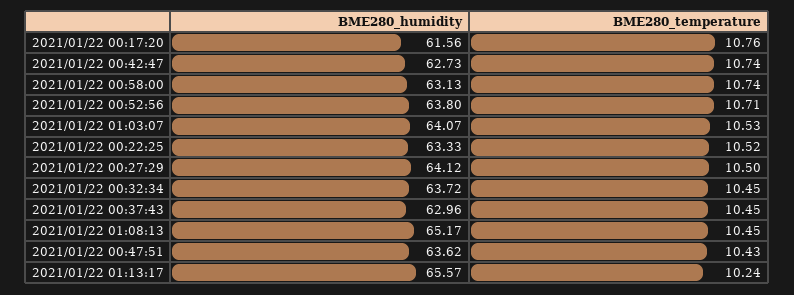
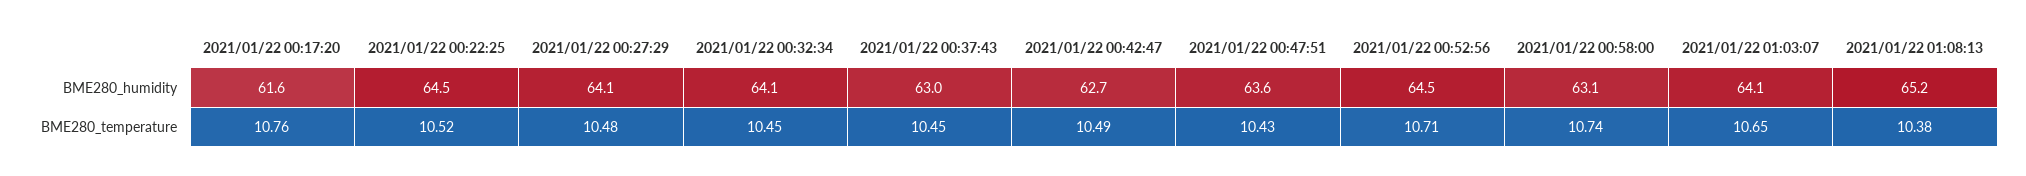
  {
    "BME280_humidity": {
      "2021/01/22 00:17:20": 61.56,
      "2021/01/22 00:42:47": 62.73,
      "2021/01/22 00:58:00": 63.13,
-     "2021/01/22 00:52:56": 63.8,
+     "2021/01/22 00:52:56": 64.5,
      "2021/01/22 01:03:07": 64.07,
-     "2021/01/22 00:22:25": 63.33,
+     "2021/01/22 00:22:25": 64.5,
      "2021/01/22 00:27:29": 64.12,
-     "2021/01/22 00:32:34": 63.72,
+     "2021/01/22 00:32:34": 64.1,
      "2021/01/22 00:37:43": 62.96,
      "2021/01/22 01:08:13": 65.17,
-     "2021/01/22 00:47:51": 63.62,
+     "2021/01/22 00:47:51": 63.62
-     "2021/01/22 01:13:17": 65.57
    },
    "BME280_temperature": {
      "2021/01/22 00:17:20": 10.76,
-     "2021/01/22 00:42:47": 10.74,
+     "2021/01/22 00:42:47": 10.49,
      "2021/01/22 00:58:00": 10.74,
      "2021/01/22 00:52:56": 10.71,
-     "2021/01/22 01:03:07": 10.53,
+     "2021/01/22 01:03:07": 10.65,
      "2021/01/22 00:22:25": 10.52,
-     "2021/01/22 00:27:29": 10.5,
+     "2021/01/22 00:27:29": 10.48,
      "2021/01/22 00:32:34": 10.45,
      "2021/01/22 00:37:43": 10.45,
-     "2021/01/22 01:08:13": 10.45,
+     "2021/01/22 01:08:13": 10.38,
-     "2021/01/22 00:47:51": 10.43,
+     "2021/01/22 00:47:51": 10.43
-     "2021/01/22 01:13:17": 10.24
    }
  }

